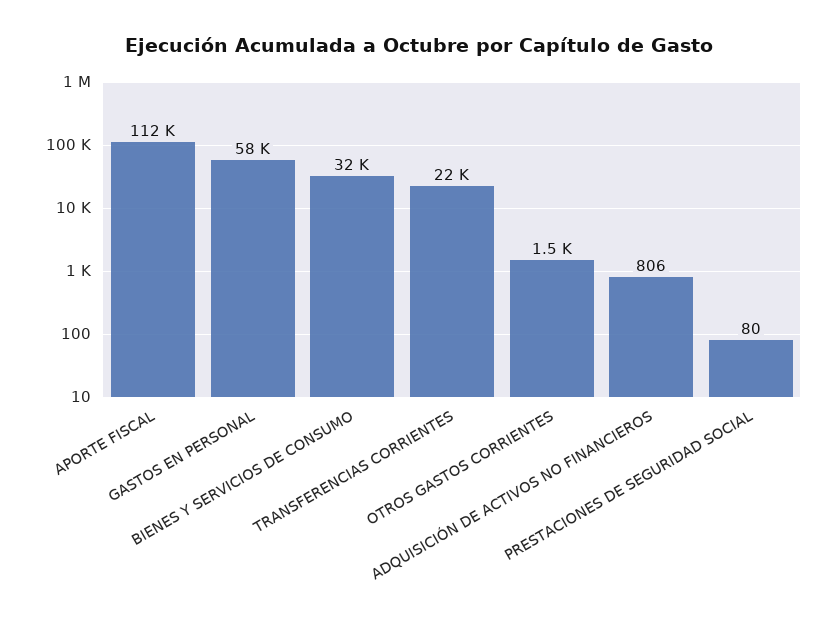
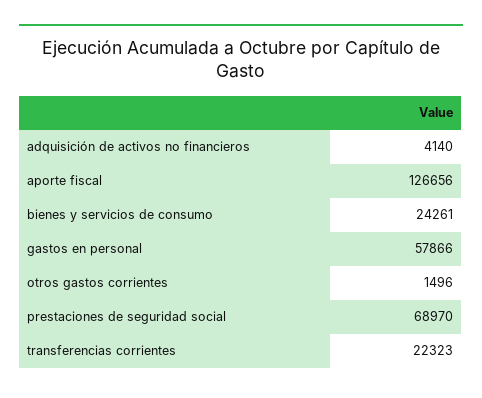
  {
-   "APORTE FISCAL": 112000,
+   "APORTE FISCAL": 126656,
    "GASTOS EN PERSONAL": 57866,
-   "BIENES Y SERVICIOS DE CONSUMO": 32000,
+   "BIENES Y SERVICIOS DE CONSUMO": 24261,
    "TRANSFERENCIAS CORRIENTES": 22323,
    "OTROS GASTOS CORRIENTES": 1496,
-   "ADQUISICIÓN DE ACTIVOS NO FINANCIEROS": 806,
+   "ADQUISICIÓN DE ACTIVOS NO FINANCIEROS": 4140,
-   "PRESTACIONES DE SEGURIDAD SOCIAL": 80
+   "PRESTACIONES DE SEGURIDAD SOCIAL": 68970
  }

